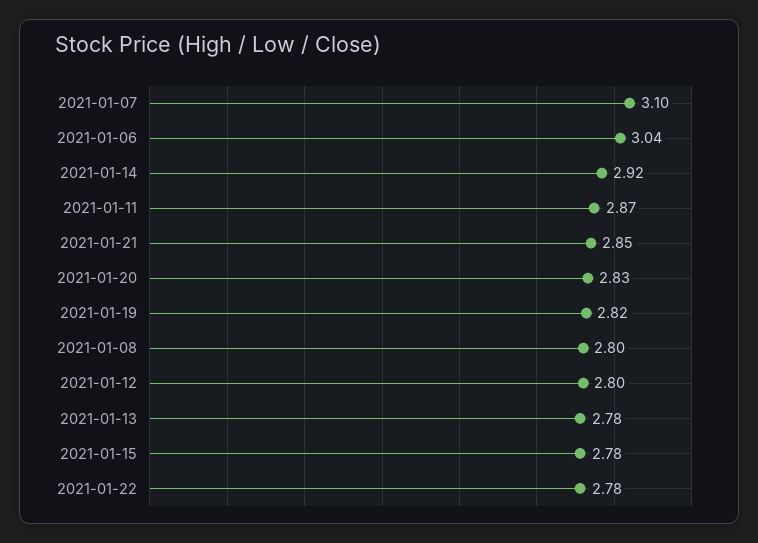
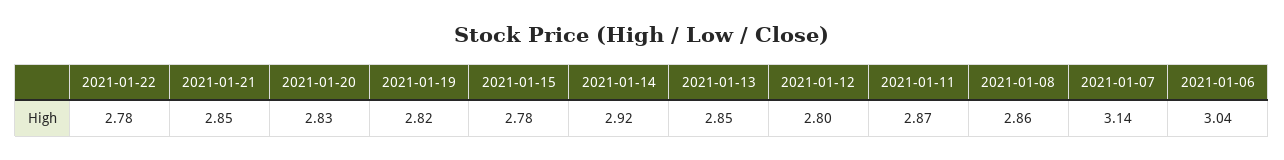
  {
-   "2021-01-07": 3.1,
+   "2021-01-07": 3.14,
    "2021-01-06": 3.04,
    "2021-01-14": 2.92,
    "2021-01-11": 2.87,
    "2021-01-21": 2.85,
    "2021-01-20": 2.83,
    "2021-01-19": 2.82,
-   "2021-01-08": 2.8,
+   "2021-01-08": 2.86,
    "2021-01-12": 2.8,
-   "2021-01-13": 2.78,
+   "2021-01-13": 2.85,
    "2021-01-15": 2.78,
    "2021-01-22": 2.78
  }

